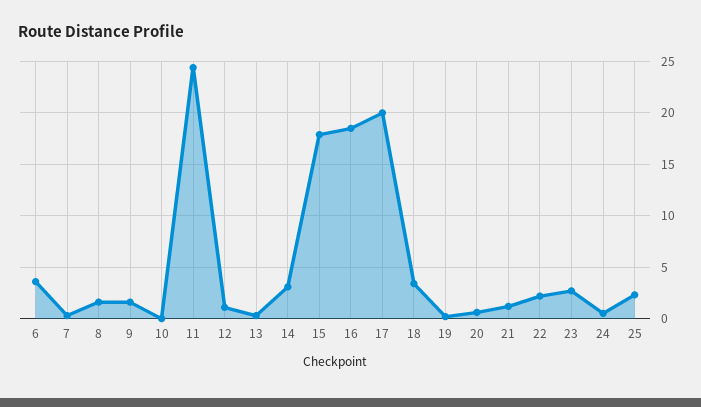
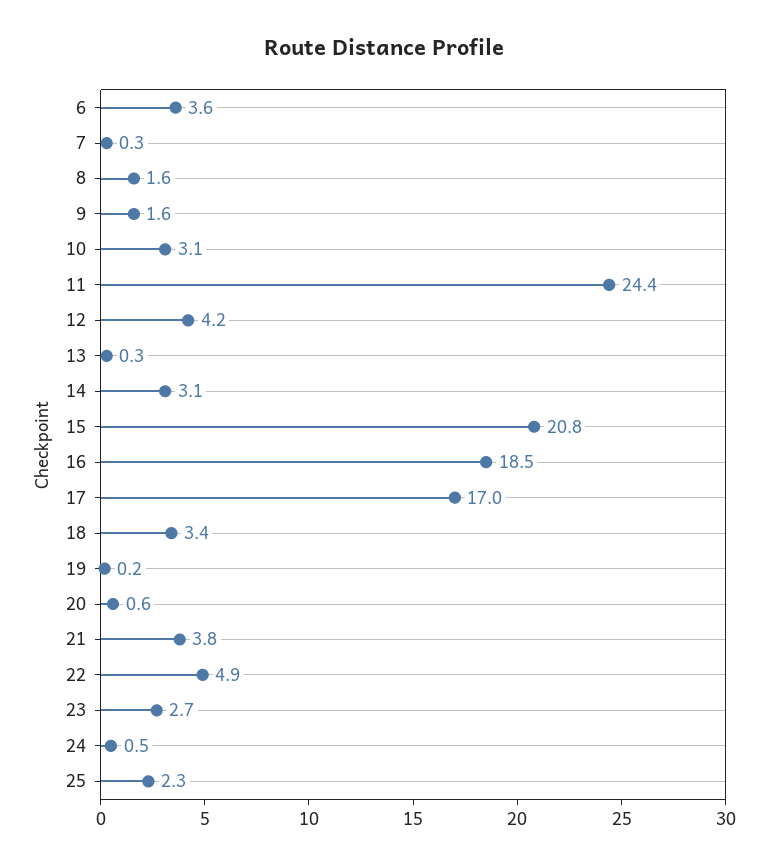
  {
    "6": 3.6,
    "7": 0.3,
    "8": 1.6,
    "9": 1.6,
-   "10": 0,
+   "10": 3.1,
    "11": 24.4,
-   "12": 1,
+   "12": 4.2,
    "13": 0.3,
    "14": 3.1,
-   "15": 18,
+   "15": 20.8,
    "16": 18.5,
-   "17": 20,
+   "17": 17,
    "18": 3.4,
    "19": 0.2,
    "20": 0.6,
-   "21": 1,
+   "21": 3.8,
-   "22": 2,
+   "22": 4.9,
    "23": 2.7,
    "24": 0.5,
    "25": 2.3
  }

